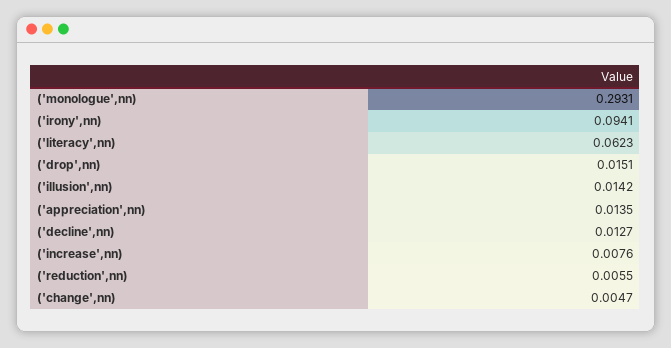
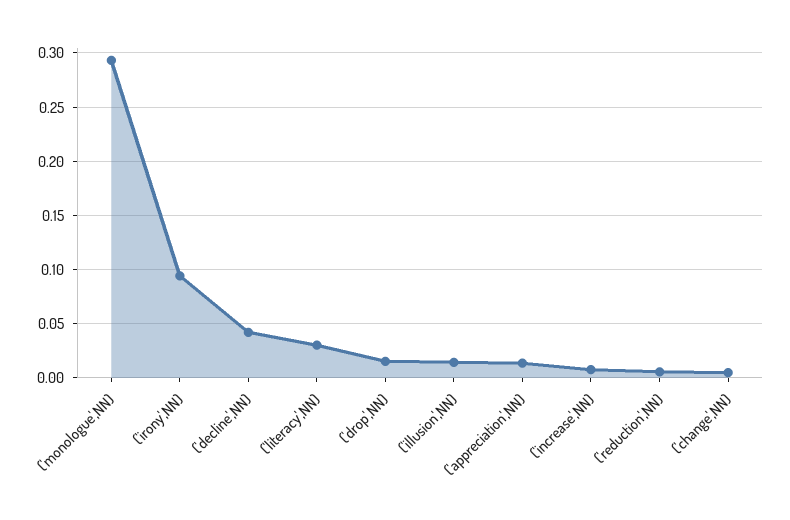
  {
    "('monologue',nn)": 0.2931,
    "('irony',nn)": 0.0941,
-   "('literacy',nn)": 0.0623,
+   "('literacy',nn)": 0.03,
    "('drop',nn)": 0.0151,
    "('illusion',nn)": 0.0142,
    "('appreciation',nn)": 0.0135,
-   "('decline',nn)": 0.0127,
+   "('decline',nn)": 0.04,
    "('increase',nn)": 0.0076,
    "('reduction',nn)": 0.0055,
    "('change',nn)": 0.0047
  }

